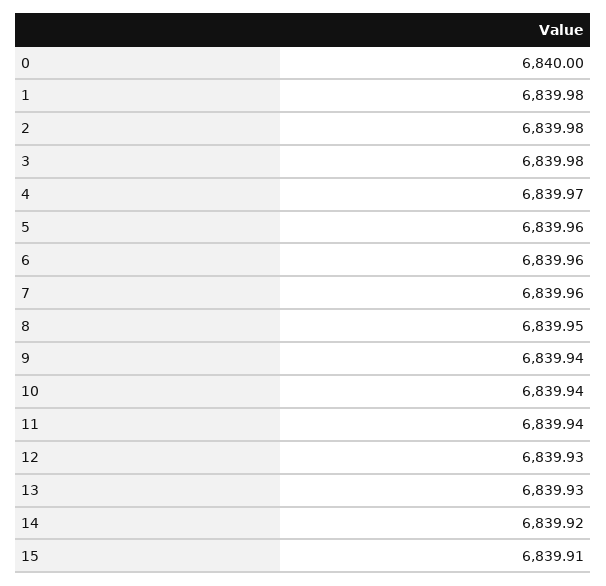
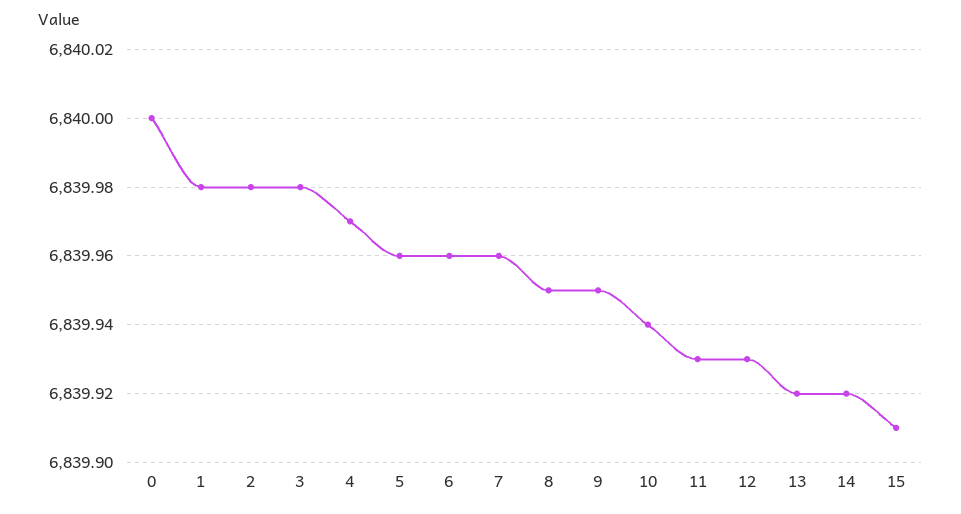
  {
    "0": 6840,
    "1": 6839.98,
    "2": 6839.98,
    "3": 6839.98,
    "4": 6839.97,
    "5": 6839.96,
    "6": 6839.96,
    "7": 6839.96,
    "8": 6839.95,
-   "9": 6839.94,
+   "9": 6839.95,
    "10": 6839.94,
-   "11": 6839.94,
+   "11": 6839.93,
    "12": 6839.93,
-   "13": 6839.93,
+   "13": 6839.92,
    "14": 6839.92,
    "15": 6839.91
  }

